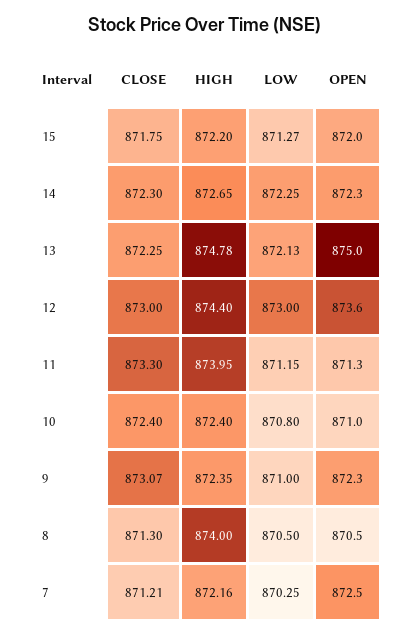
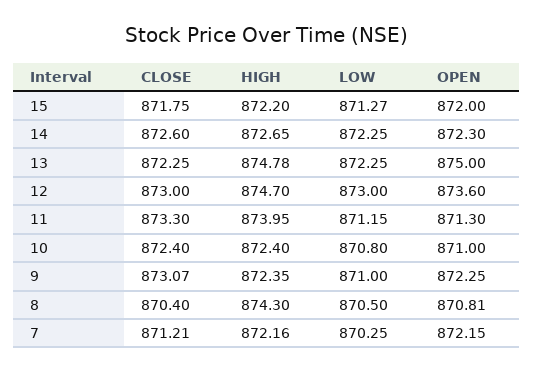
  {
    "CLOSE": {
      "15": 871.75,
-     "14": 872.3,
+     "14": 872.6,
      "13": 872.25,
      "12": 873,
      "11": 873.3,
      "10": 872.4,
      "9": 873.07,
-     "8": 871.3,
+     "8": 870.4,
      "7": 871.21
    },
    "HIGH": {
      "15": 872.2,
      "14": 872.65,
      "13": 874.78,
-     "12": 874.4,
+     "12": 874.7,
      "11": 873.95,
      "10": 872.4,
      "9": 872.35,
-     "8": 874,
+     "8": 874.3,
      "7": 872.16
    },
    "LOW": {
      "15": 871.27,
      "14": 872.25,
-     "13": 872.13,
+     "13": 872.25,
      "12": 873,
      "11": 871.15,
      "10": 870.8,
      "9": 871,
      "8": 870.5,
      "7": 870.25
    },
    "OPEN": {
      "15": 872,
      "14": 872.3,
      "13": 875,
      "12": 873.6,
      "11": 871.3,
      "10": 871,
      "9": 872.25,
-     "8": 870.5,
+     "8": 870.81,
-     "7": 872.5
+     "7": 872.15
    }
  }

